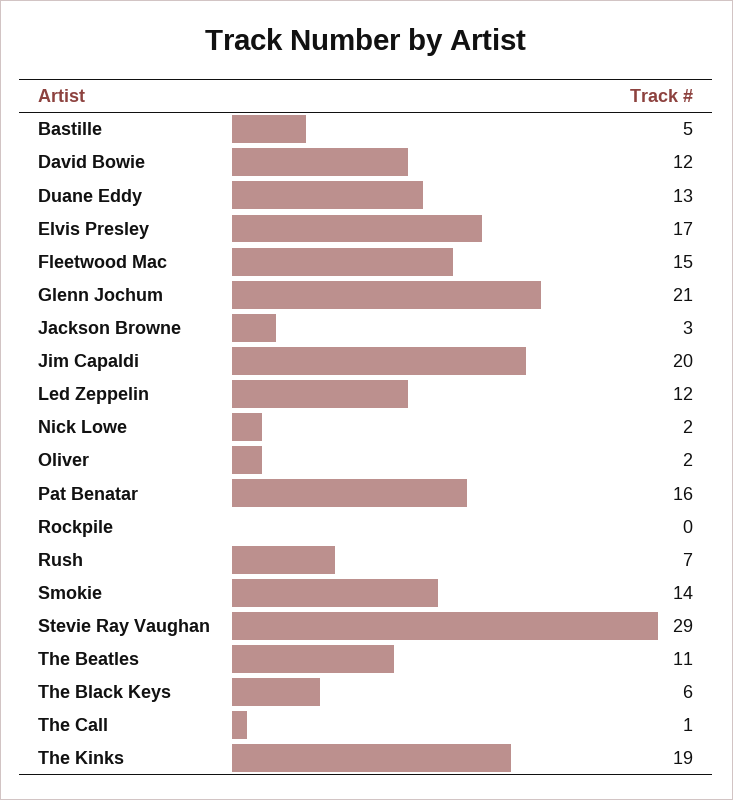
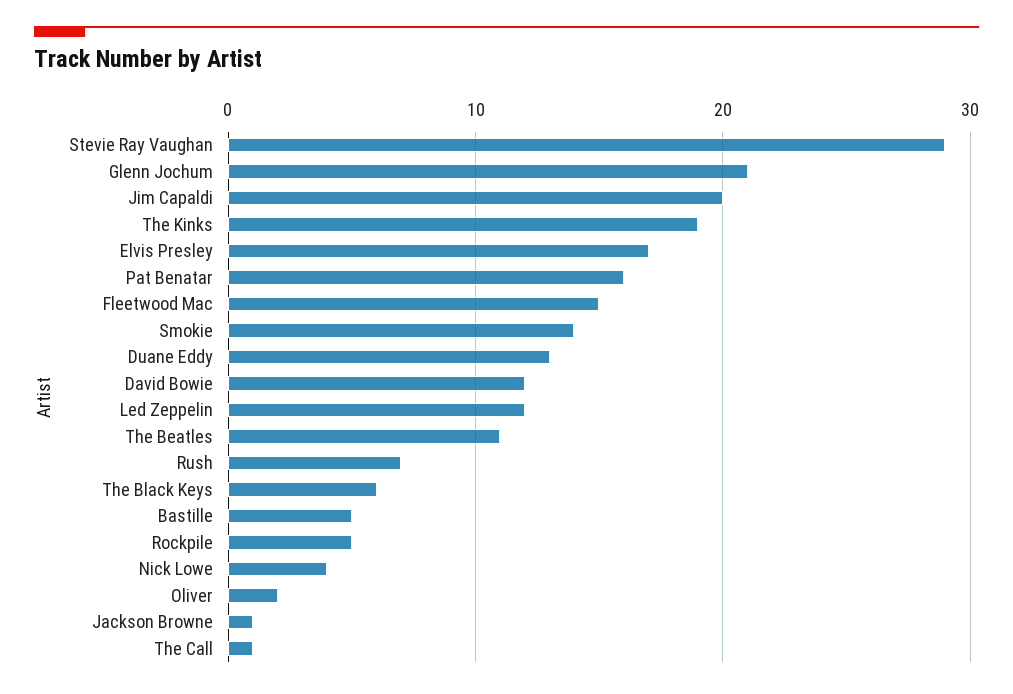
  {
    "Bastille": 5,
    "David Bowie": 12,
    "Duane Eddy": 13,
    "Elvis Presley": 17,
    "Fleetwood Mac": 15,
    "Glenn Jochum": 21,
-   "Jackson Browne": 3,
+   "Jackson Browne": 1,
    "Jim Capaldi": 20,
    "Led Zeppelin": 12,
-   "Nick Lowe": 2,
+   "Nick Lowe": 4,
    "Oliver": 2,
    "Pat Benatar": 16,
-   "Rockpile": 0,
+   "Rockpile": 5,
    "Rush": 7,
    "Smokie": 14,
    "Stevie Ray Vaughan": 29,
    "The Beatles": 11,
    "The Black Keys": 6,
    "The Call": 1,
    "The Kinks": 19
  }

